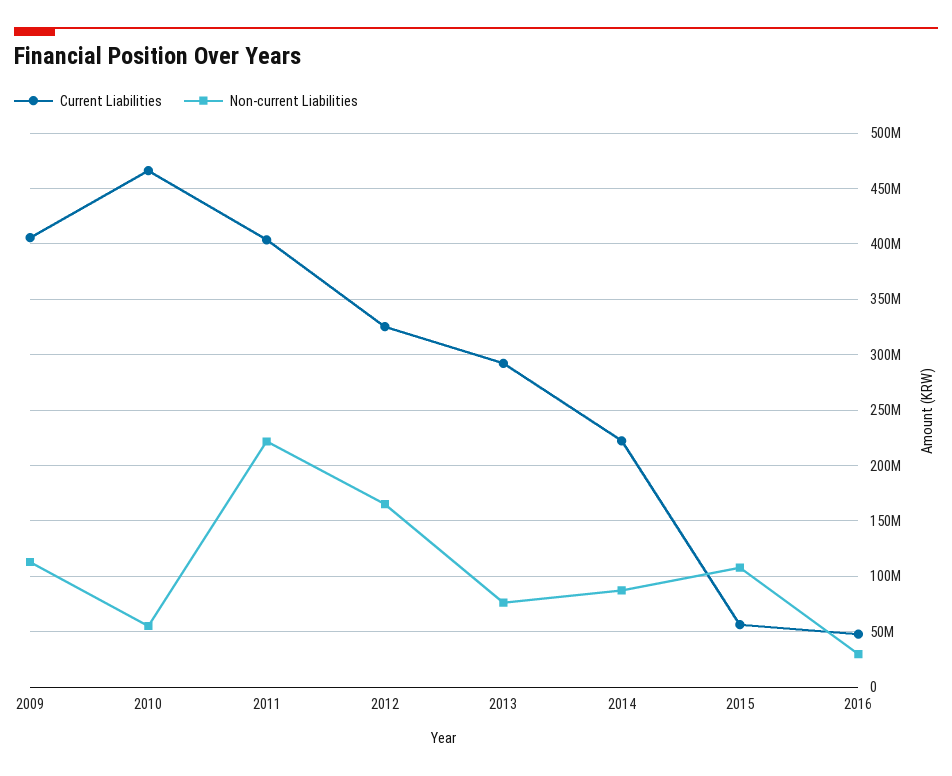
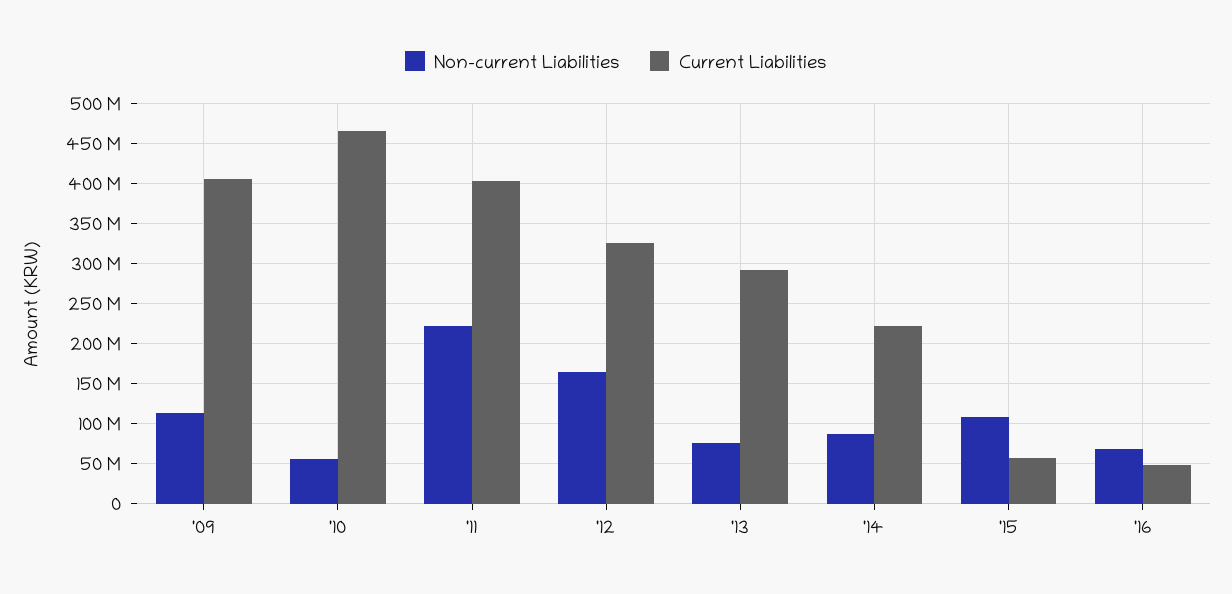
  {
    "Current Liabilities": {
      "2009": 410000000,
      "2010": 470000000,
      "2011": 400000000,
      "2012": 330000000,
      "2013": 290000000,
      "2014": 220000000,
      "2015": 60000000,
      "2016": 50000000
    },
    "Non-current Liabilities": {
      "2009": 110000000,
      "2010": 60000000,
      "2011": 220000000,
      "2012": 170000000,
      "2013": 80000000,
      "2014": 90000000,
      "2015": 110000000,
-     "2016": 30000000
+     "2016": 70000000
    }
  }

